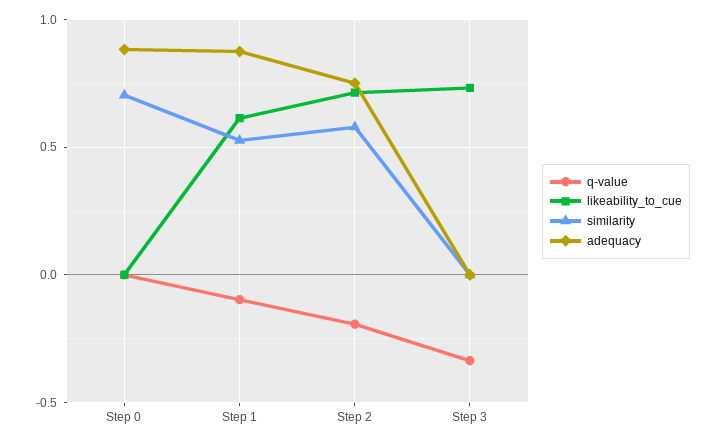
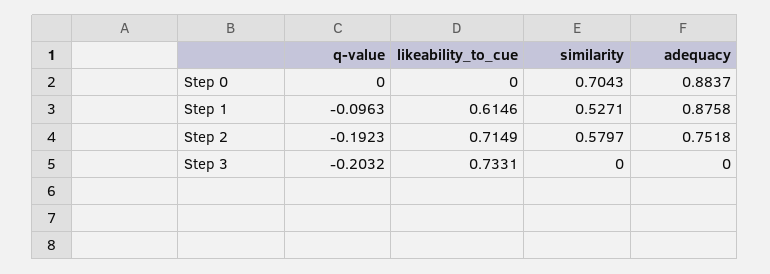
  {
    "q-value": {
      "Step 0": 0,
      "Step 1": -0.0963,
      "Step 2": -0.1923,
-     "Step 3": -0.35
+     "Step 3": -0.2032
    },
    "likeability_to_cue": {
      "Step 0": 0,
      "Step 1": 0.6146,
      "Step 2": 0.7149,
      "Step 3": 0.7331
    },
    "similarity": {
      "Step 0": 0.7043,
      "Step 1": 0.5271,
      "Step 2": 0.5797,
      "Step 3": 0
    },
    "adequacy": {
      "Step 0": 0.8837,
      "Step 1": 0.8758,
      "Step 2": 0.7518,
      "Step 3": 0
    }
  }

